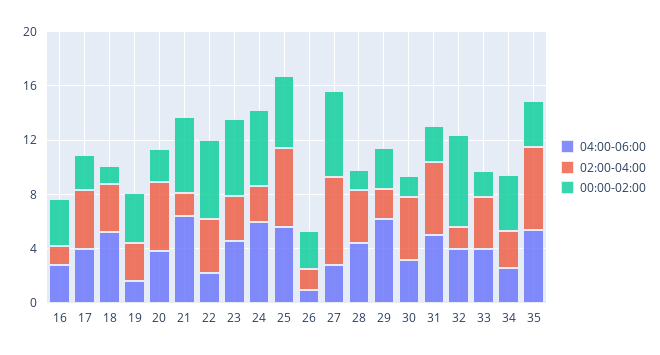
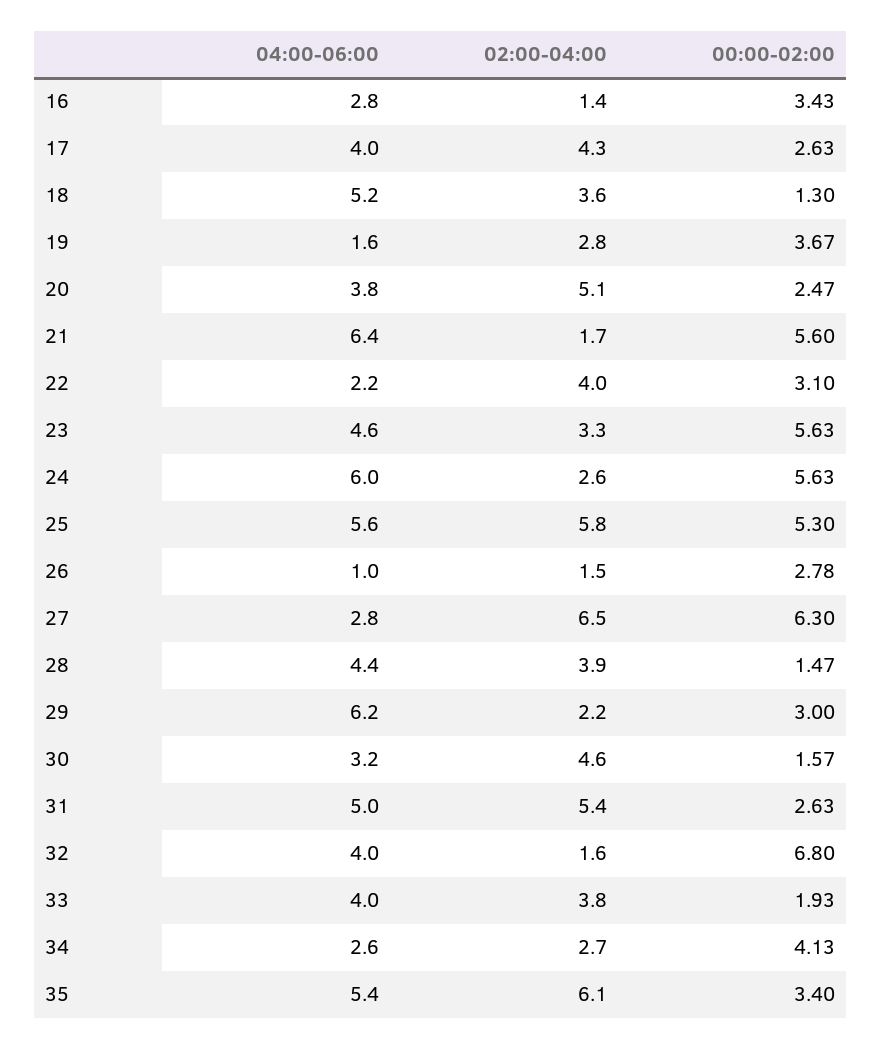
  {
    "04:00-06:00": {
      "16": 2.8,
      "17": 4,
      "18": 5.2,
      "19": 1.6,
      "20": 3.8,
      "21": 6.4,
      "22": 2.2,
      "23": 4.6,
      "24": 6,
      "25": 5.6,
      "26": 1,
      "27": 2.8,
      "28": 4.4,
      "29": 6.2,
      "30": 3.2,
      "31": 5,
      "32": 4,
      "33": 4,
      "34": 2.6,
      "35": 5.4
    },
    "02:00-04:00": {
      "16": 1.4,
      "17": 4.3,
      "18": 3.6,
      "19": 2.8,
      "20": 5.1,
      "21": 1.7,
      "22": 4,
      "23": 3.3,
      "24": 2.6,
      "25": 5.8,
      "26": 1.5,
      "27": 6.5,
      "28": 3.9,
      "29": 2.2,
      "30": 4.6,
      "31": 5.4,
      "32": 1.6,
      "33": 3.8,
      "34": 2.7,
      "35": 6.1
    },
    "00:00-02:00": {
      "16": 3.43,
      "17": 2.63,
      "18": 1.3,
      "19": 3.67,
      "20": 2.47,
      "21": 5.6,
-     "22": 6,
+     "22": 3.1,
      "23": 5.63,
      "24": 5.63,
      "25": 5.3,
      "26": 2.78,
      "27": 6.3,
      "28": 1.47,
      "29": 3,
      "30": 1.57,
      "31": 2.63,
      "32": 6.8,
      "33": 1.93,
      "34": 4.13,
      "35": 3.4
    }
  }

